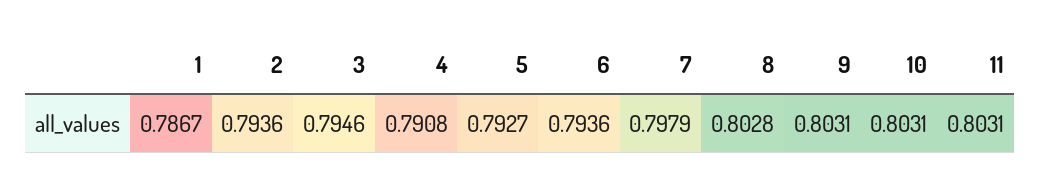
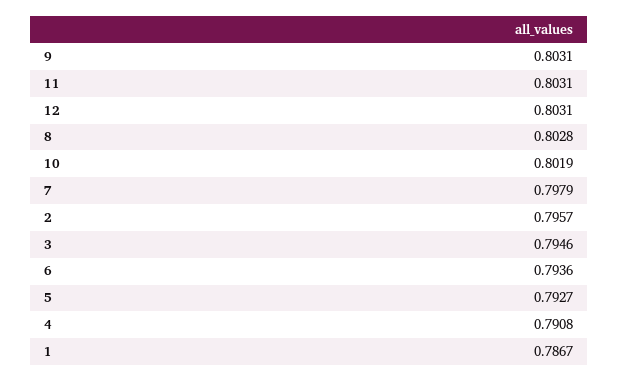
  {
    "1": 0.7867,
-   "2": 0.7936,
+   "2": 0.7957,
    "3": 0.7946,
    "4": 0.7908,
    "5": 0.7927,
    "6": 0.7936,
    "7": 0.7979,
    "8": 0.8028,
    "9": 0.8031,
-   "10": 0.8031,
+   "10": 0.8019,
-   "11": 0.8031
+   "11": 0.8031,
+   "12": 0.8031
  }

